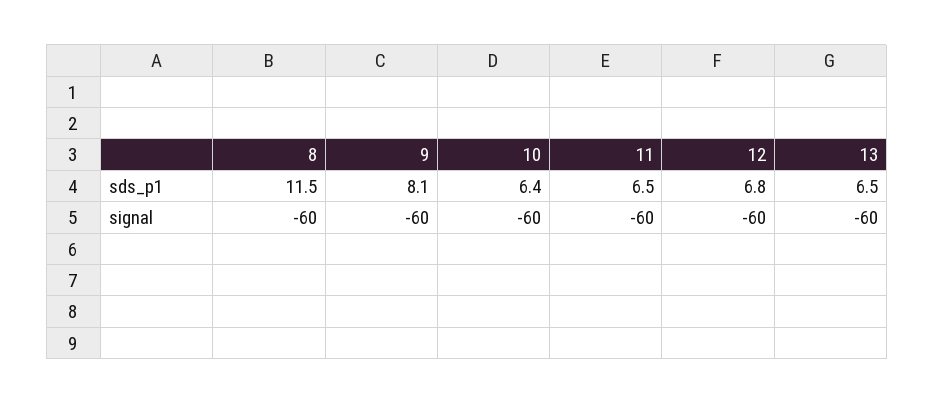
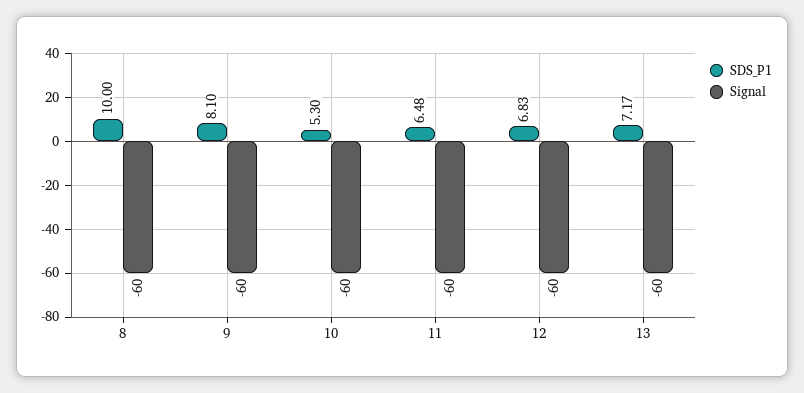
  {
    "sds_p1": {
-     "8": 11.5,
+     "8": 10,
      "9": 8.1,
-     "10": 6.4,
+     "10": 5.3,
      "11": 6.48,
      "12": 6.83,
-     "13": 6.5
+     "13": 7.17
    },
    "signal": {
      "8": -60,
      "9": -60,
      "10": -60,
      "11": -60,
      "12": -60,
      "13": -60
    }
  }

